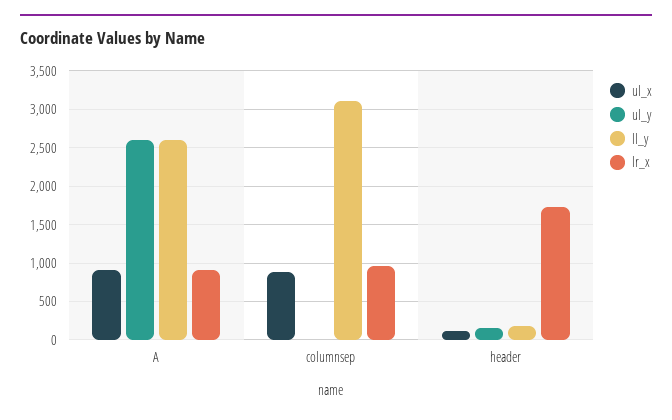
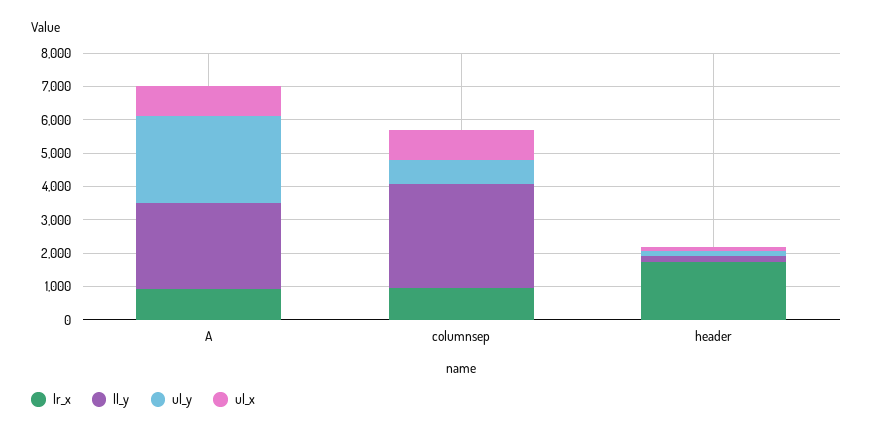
  {
    "ul_x": {
      "A": 900,
      "columnsep": 900,
      "header": 100
    },
    "ul_y": {
      "A": 2600,
-     "columnsep": 0,
+     "columnsep": 750,
      "header": 100
    },
    "ll_y": {
      "A": 2600,
      "columnsep": 3100,
      "header": 200
    },
    "lr_x": {
      "A": 900,
      "columnsep": 1000,
      "header": 1700
    }
  }

